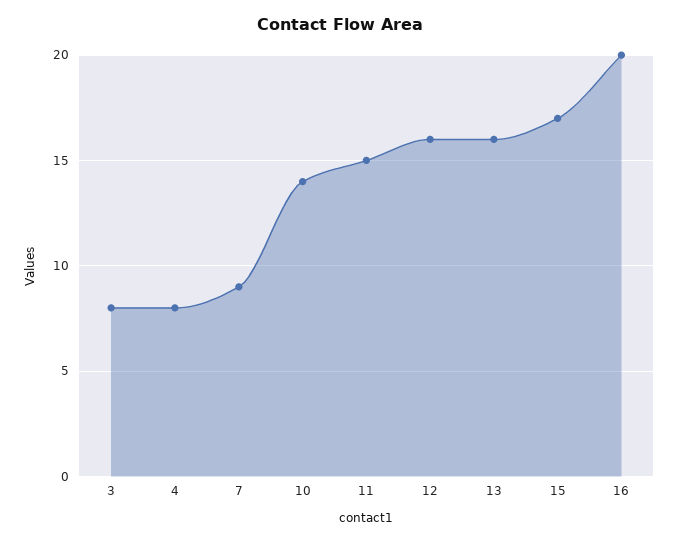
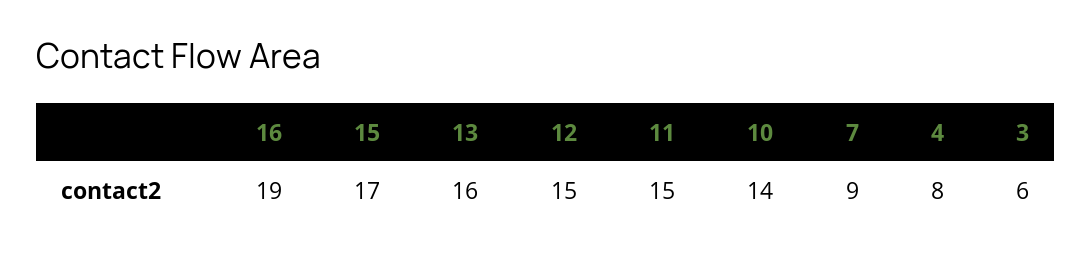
  {
-   "3": 8,
+   "3": 6,
    "4": 8,
    "7": 9,
    "10": 14,
    "11": 15,
-   "12": 16,
+   "12": 15,
    "13": 16,
    "15": 17,
-   "16": 20
+   "16": 19
  }

